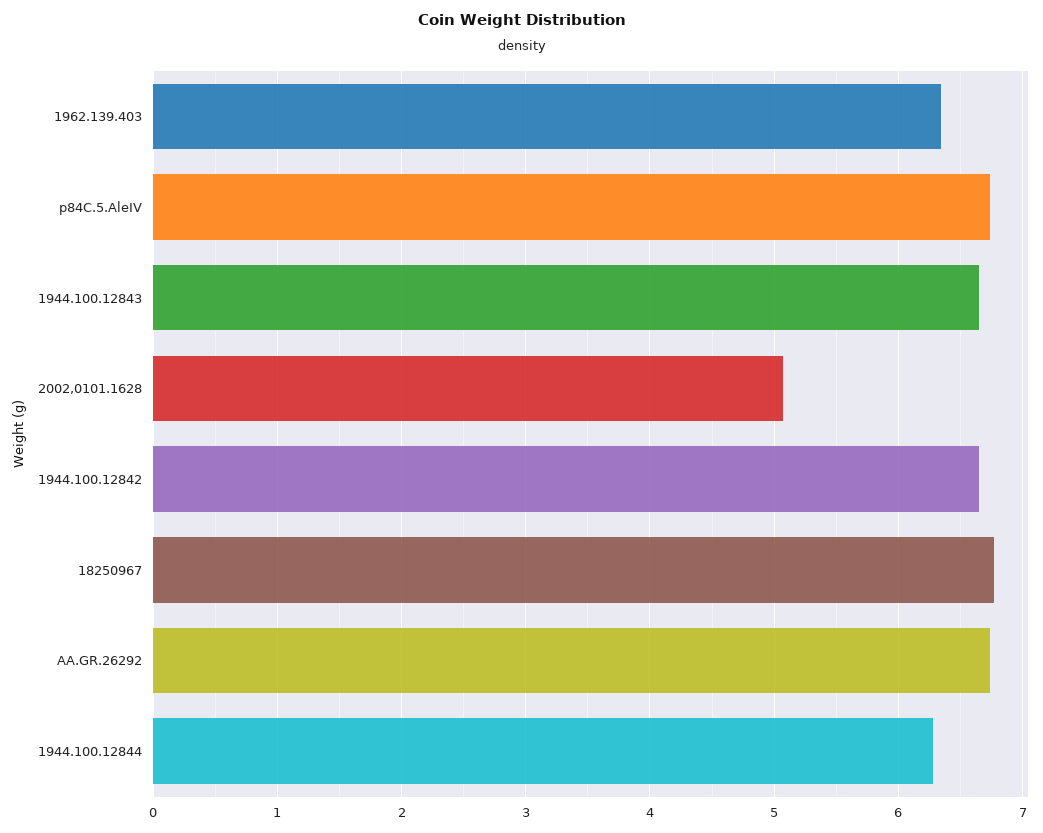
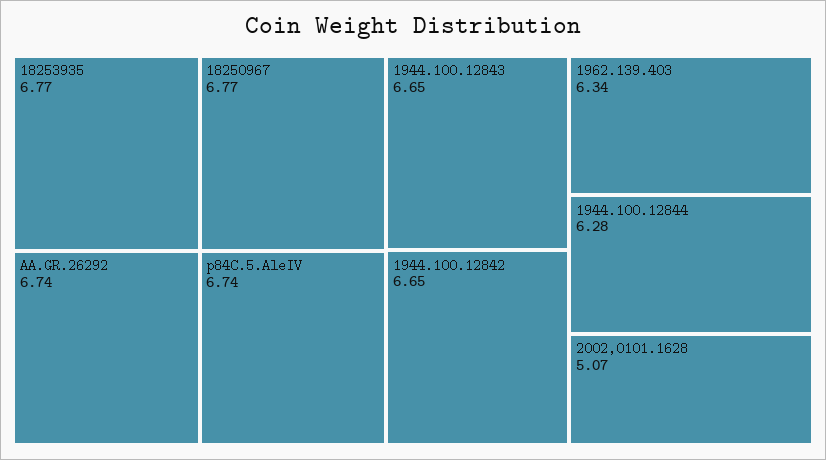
  {
    "1962.139.403": 6.34,
    "p84C.5.AleIV": 6.74,
    "1944.100.12843": 6.65,
    "2002,0101.1628": 5.07,
    "1944.100.12842": 6.65,
    "18250967": 6.77,
    "AA.GR.26292": 6.74,
-   "1944.100.12844": 6.28
+   "1944.100.12844": 6.28,
+   "18253935": 6.77
  }

